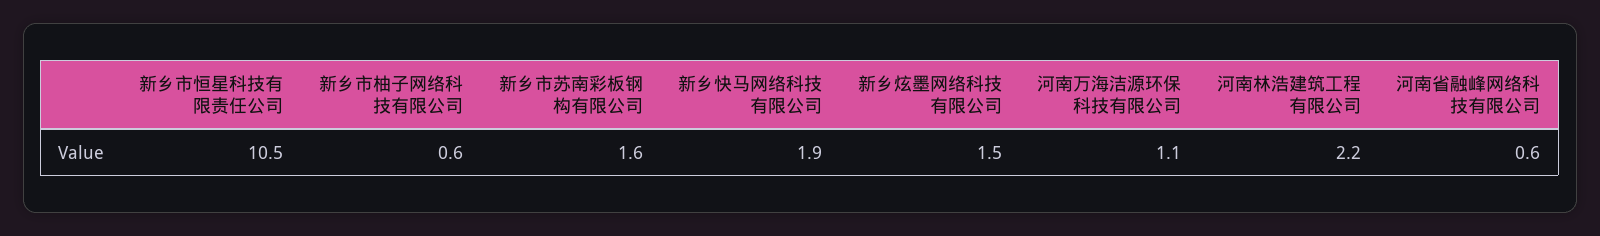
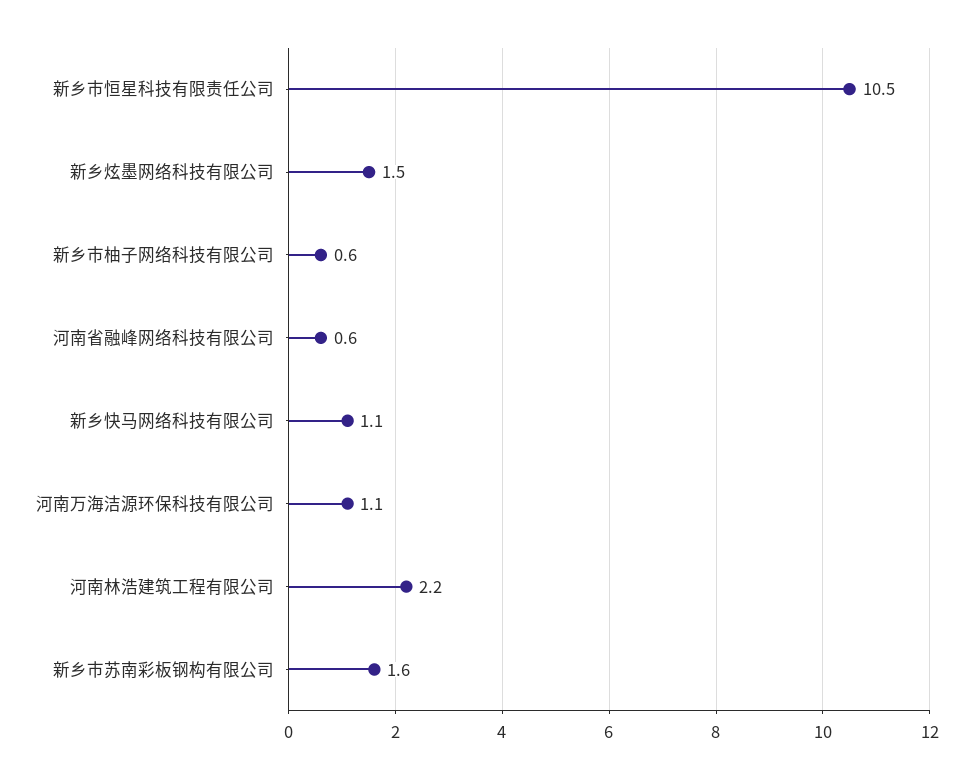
  {
    "新乡市恒星科技有限责任公司": 10.5,
    "新乡市柚子网络科技有限公司": 0.6,
    "新乡市苏南彩板钢构有限公司": 1.6,
-   "新乡快马网络科技有限公司": 1.9,
+   "新乡快马网络科技有限公司": 1.1,
    "新乡炫墨网络科技有限公司": 1.5,
    "河南万海洁源环保科技有限公司": 1.1,
    "河南林浩建筑工程有限公司": 2.2,
    "河南省融峰网络科技有限公司": 0.6
  }

